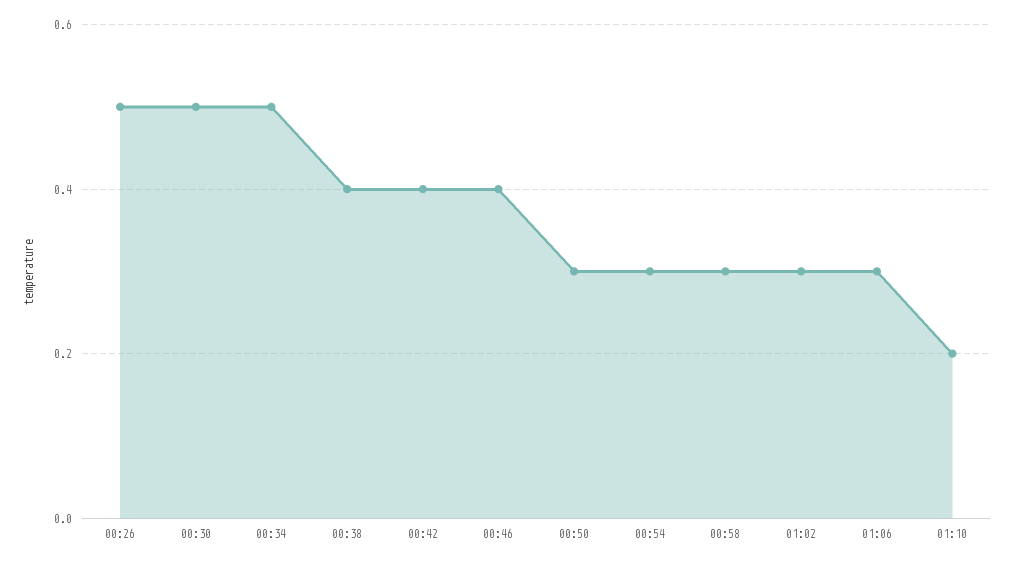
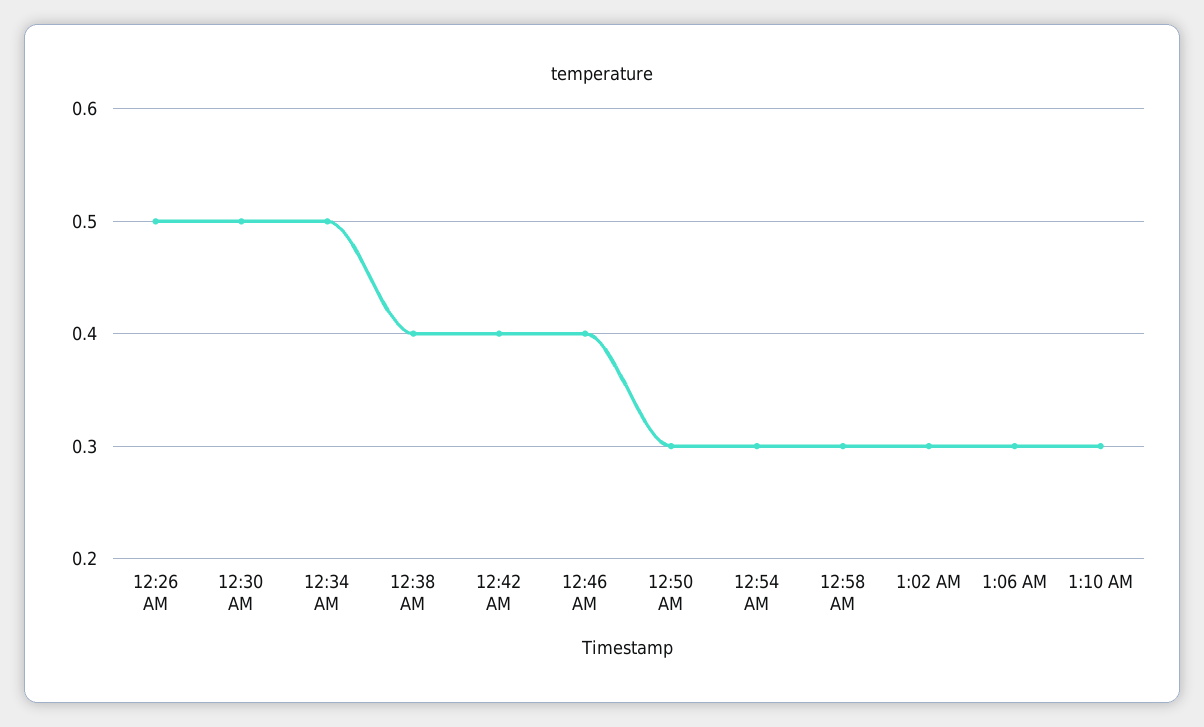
  {
    "00:26": 0.5,
    "00:30": 0.5,
    "00:34": 0.5,
    "00:38": 0.4,
    "00:42": 0.4,
    "00:46": 0.4,
    "00:50": 0.3,
    "00:54": 0.3,
    "00:58": 0.3,
    "01:02": 0.3,
    "01:06": 0.3,
-   "01:10": 0.2
+   "01:10": 0.3
  }

